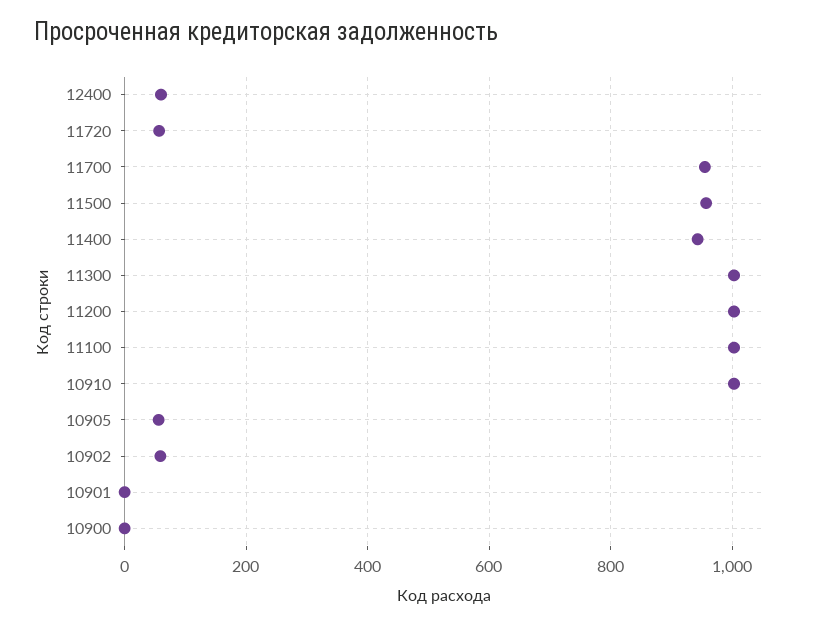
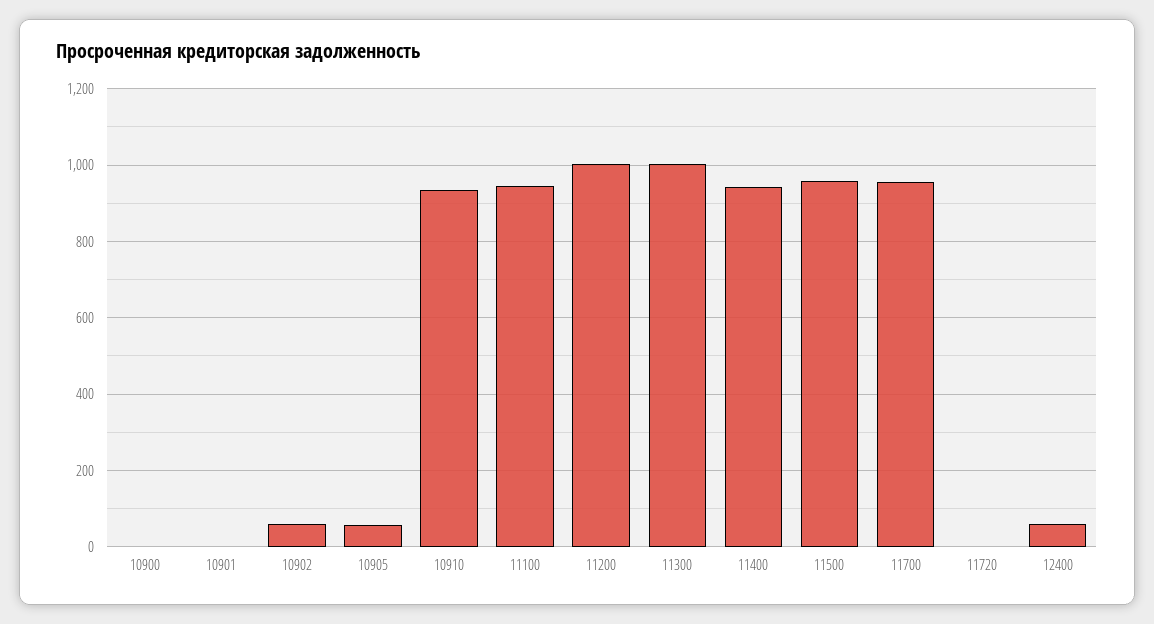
  {
    "12400": 60,
-   "11720": 60,
+   "11720": 0,
    "11700": 960,
    "11500": 960,
    "11400": 940,
    "11300": 1000,
    "11200": 1000,
-   "11100": 1000,
+   "11100": 940,
-   "10910": 1000,
+   "10910": 940,
    "10905": 60,
    "10902": 60,
    "10901": 0,
    "10900": 0
  }

